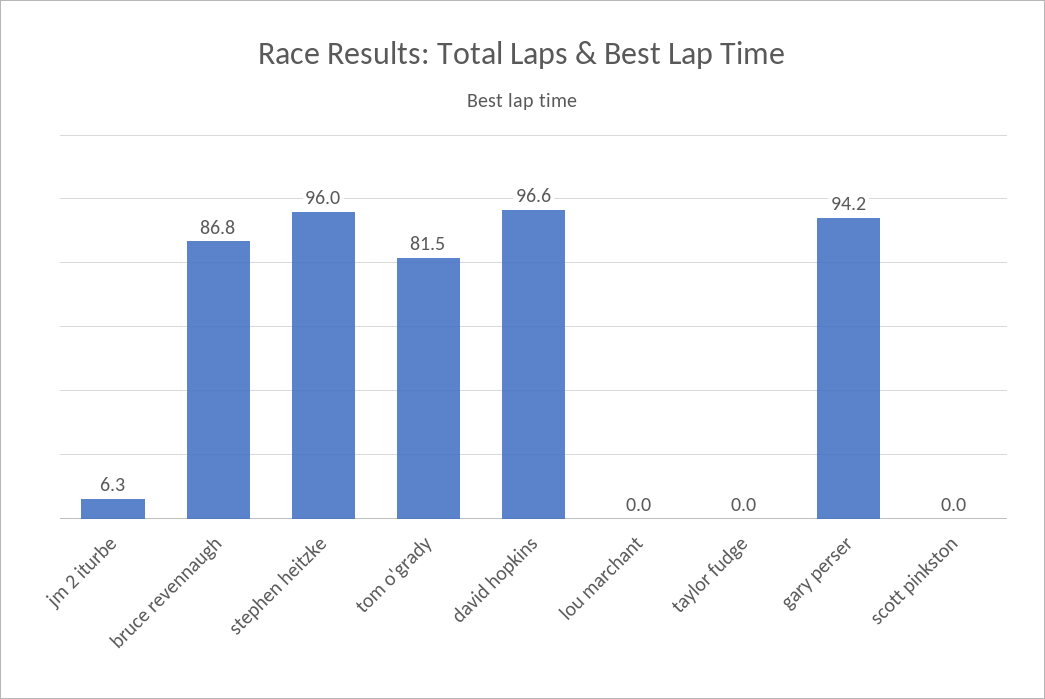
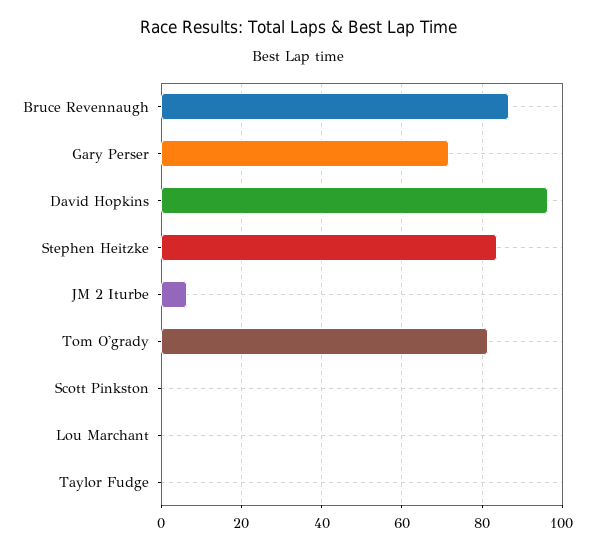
  {
    "jm 2 iturbe": 6.3,
    "bruce revennaugh": 86.8,
-   "stephen heitzke": 96,
+   "stephen heitzke": 84,
    "tom o'grady": 81.5,
    "david hopkins": 96.6,
    "lou marchant": 0,
    "taylor fudge": 0,
-   "gary perser": 94.2,
+   "gary perser": 72,
    "scott pinkston": 0
  }

